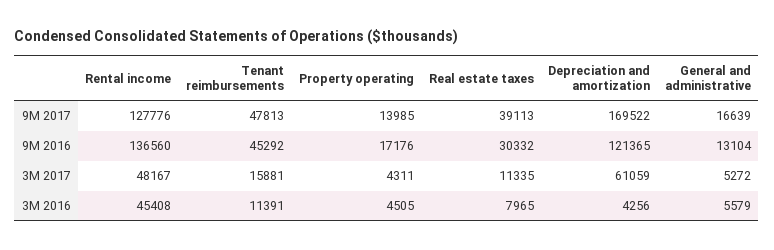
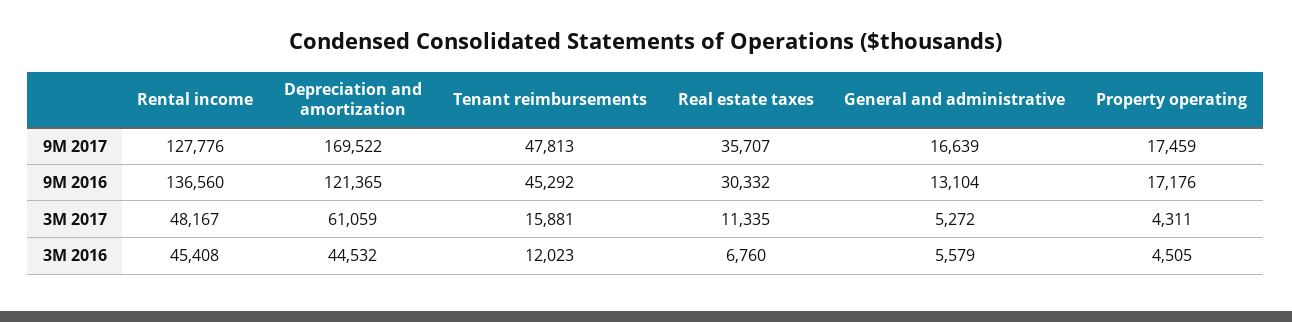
  {
    "Rental income": {
      "9M 2017": 127776,
      "9M 2016": 136560,
      "3M 2017": 48167,
      "3M 2016": 45408
    },
    "Tenant reimbursements": {
      "9M 2017": 47813,
      "9M 2016": 45292,
      "3M 2017": 15881,
-     "3M 2016": 11391
+     "3M 2016": 12023
    },
    "Property operating": {
-     "9M 2017": 13985,
+     "9M 2017": 17459,
      "9M 2016": 17176,
      "3M 2017": 4311,
      "3M 2016": 4505
    },
    "Real estate taxes": {
-     "9M 2017": 39113,
+     "9M 2017": 35707,
      "9M 2016": 30332,
      "3M 2017": 11335,
-     "3M 2016": 7965
+     "3M 2016": 6760
    },
    "Depreciation and amortization": {
      "9M 2017": 169522,
      "9M 2016": 121365,
      "3M 2017": 61059,
-     "3M 2016": 4256
+     "3M 2016": 44532
    },
    "General and administrative": {
      "9M 2017": 16639,
      "9M 2016": 13104,
      "3M 2017": 5272,
      "3M 2016": 5579
    }
  }

